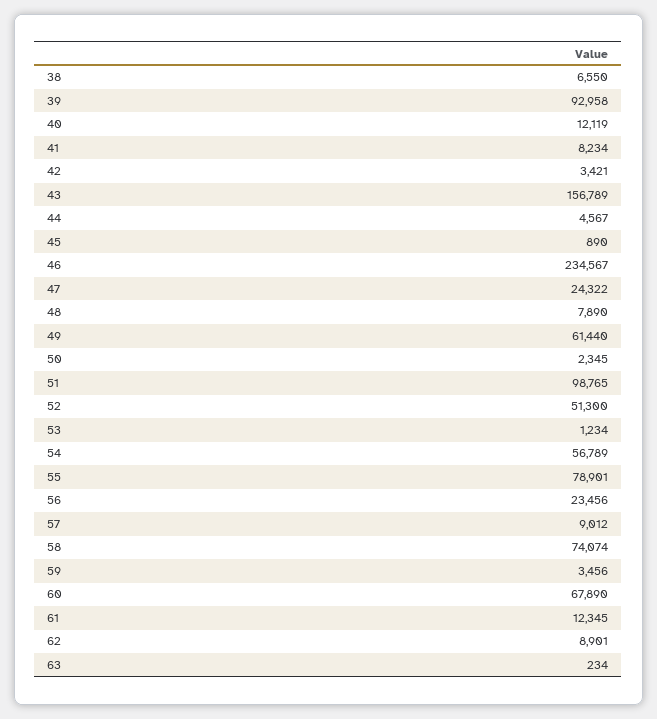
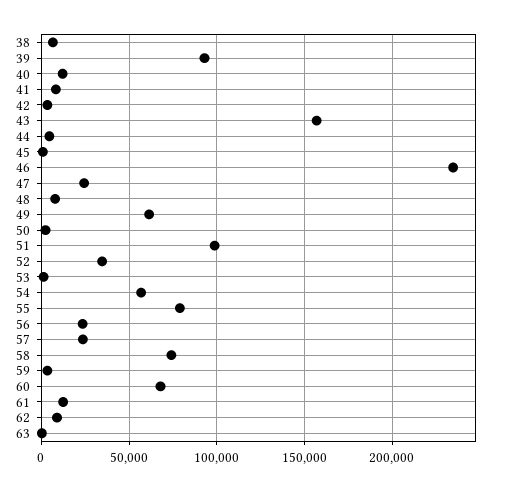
  {
    "38": 6550,
    "39": 92958,
    "40": 12119,
    "41": 8234,
    "42": 3421,
    "43": 156789,
    "44": 4567,
    "45": 890,
    "46": 234567,
    "47": 24322,
    "48": 7890,
    "49": 61440,
    "50": 2345,
    "51": 98765,
-   "52": 51300,
+   "52": 35000,
    "53": 1234,
    "54": 56789,
    "55": 78901,
    "56": 23456,
-   "57": 9012,
+   "57": 25000,
    "58": 74074,
    "59": 3456,
    "60": 67890,
    "61": 12345,
    "62": 8901,
    "63": 234
  }

